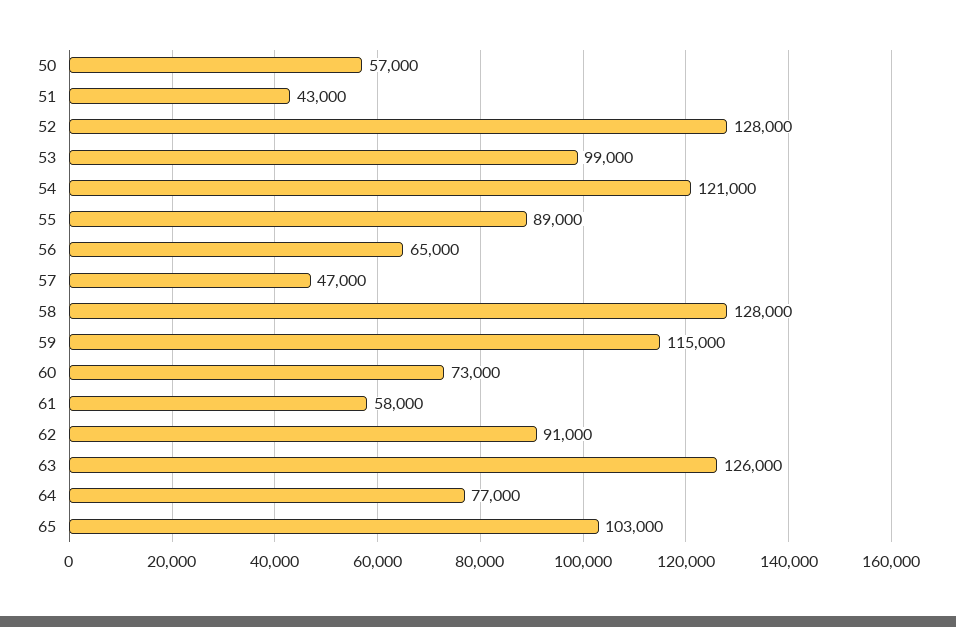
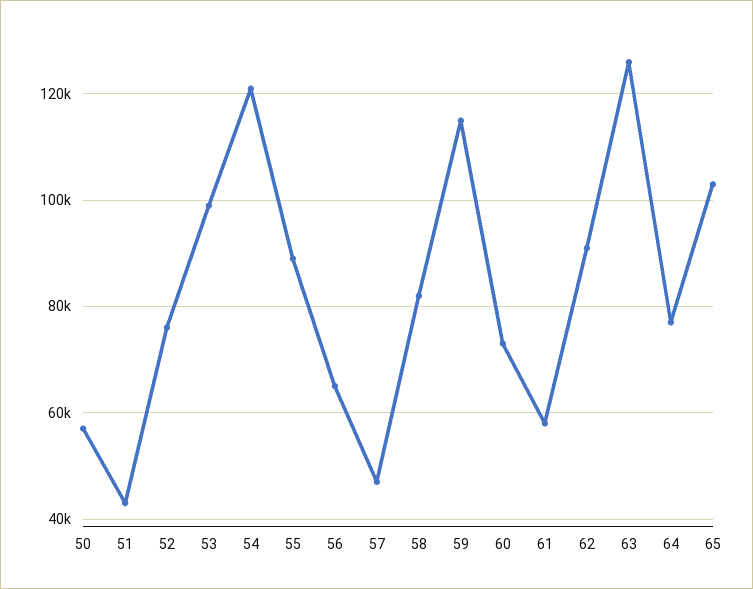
  {
    "50": 57000,
    "51": 43000,
-   "52": 128000,
+   "52": 76000,
    "53": 99000,
    "54": 121000,
    "55": 89000,
    "56": 65000,
    "57": 47000,
-   "58": 128000,
+   "58": 82000,
    "59": 115000,
    "60": 73000,
    "61": 58000,
    "62": 91000,
    "63": 126000,
    "64": 77000,
    "65": 103000
  }

